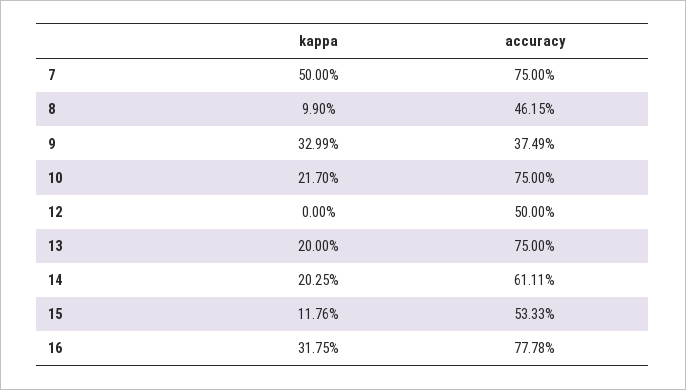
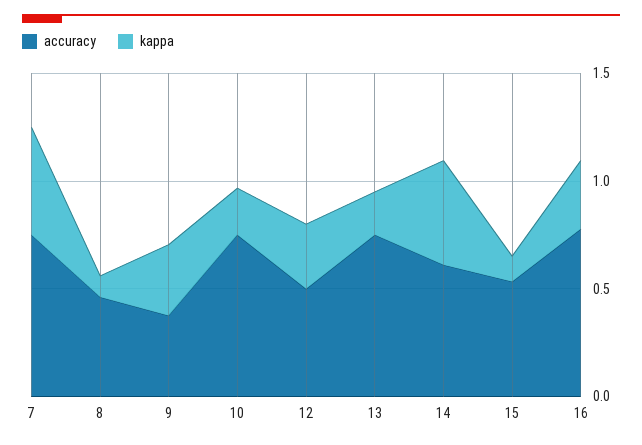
  {
    "kappa": {
      "7": 0.5,
      "8": 0.099,
      "9": 0.3299,
      "10": 0.217,
-     "12": 0,
+     "12": 0.3,
      "13": 0.2,
-     "14": 0.2025,
+     "14": 0.5,
      "15": 0.1176,
      "16": 0.3175
    },
    "accuracy": {
      "7": 0.75,
      "8": 0.4615,
      "9": 0.3749,
      "10": 0.75,
      "12": 0.5,
      "13": 0.75,
      "14": 0.6111,
      "15": 0.5333,
      "16": 0.7778
    }
  }

